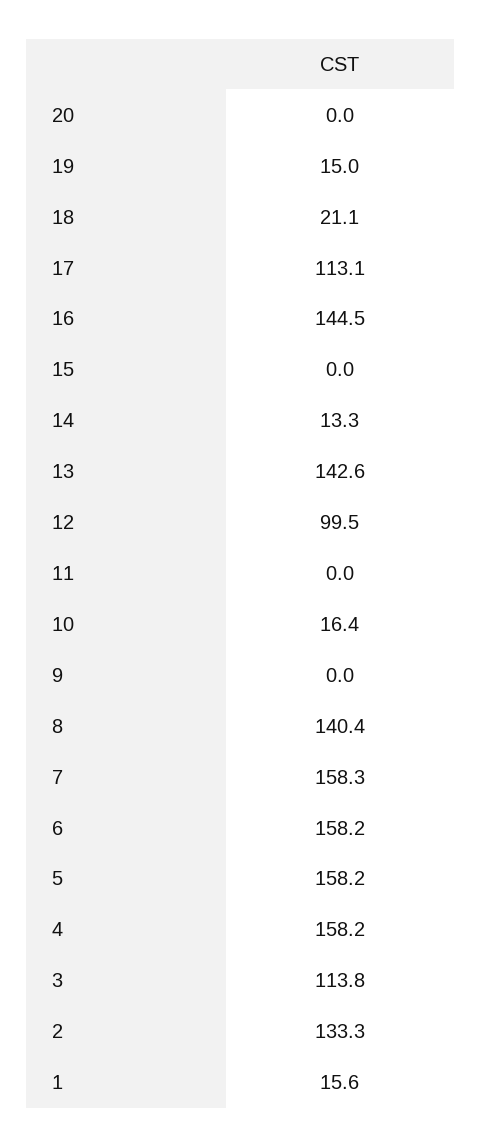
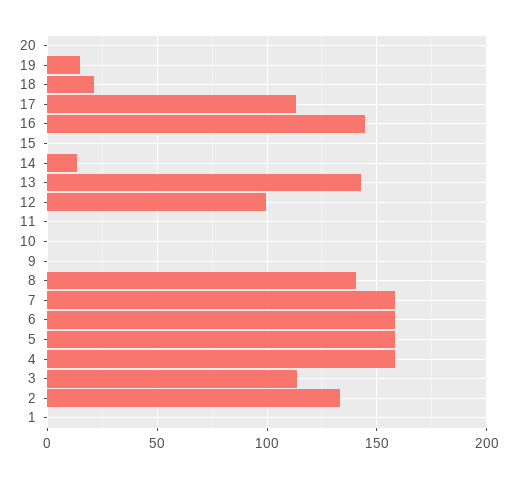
  {
    "20": 0,
    "19": 15,
    "18": 21.1,
    "17": 113.1,
    "16": 144.5,
    "15": 0,
    "14": 13.3,
    "13": 142.6,
    "12": 99.5,
    "11": 0,
-   "10": 16.4,
+   "10": 0,
    "9": 0,
    "8": 140.4,
    "7": 158.3,
    "6": 158.2,
    "5": 158.2,
    "4": 158.2,
    "3": 113.8,
    "2": 133.3,
-   "1": 15.6
+   "1": 0
  }

